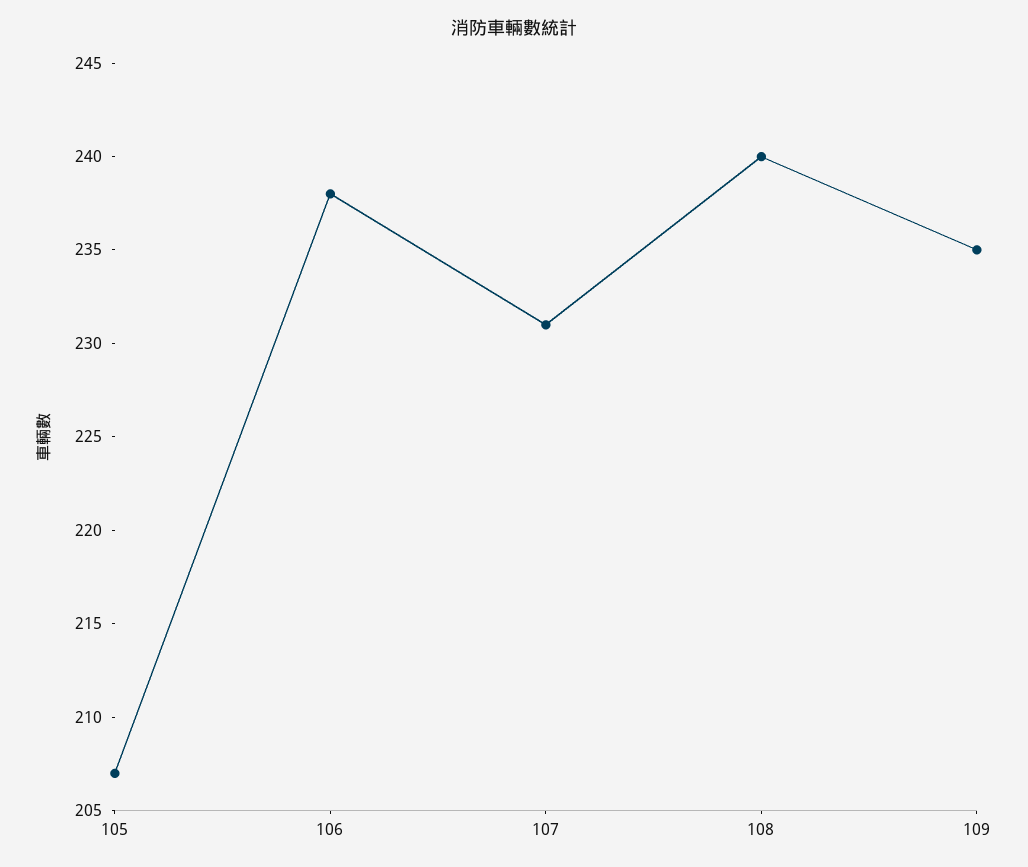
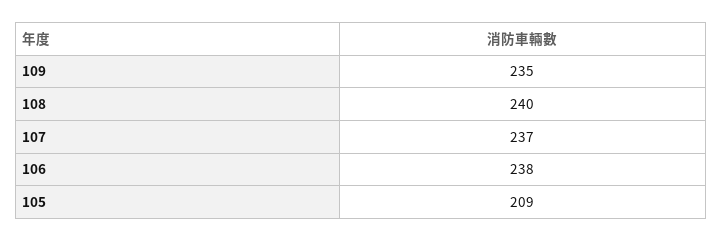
  {
-   "105": 207,
+   "105": 209,
    "106": 238,
-   "107": 231,
+   "107": 237,
    "108": 240,
    "109": 235
  }

